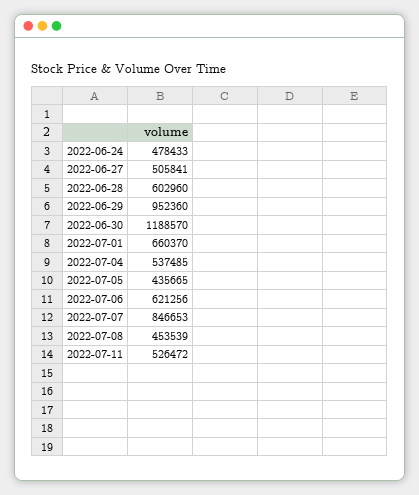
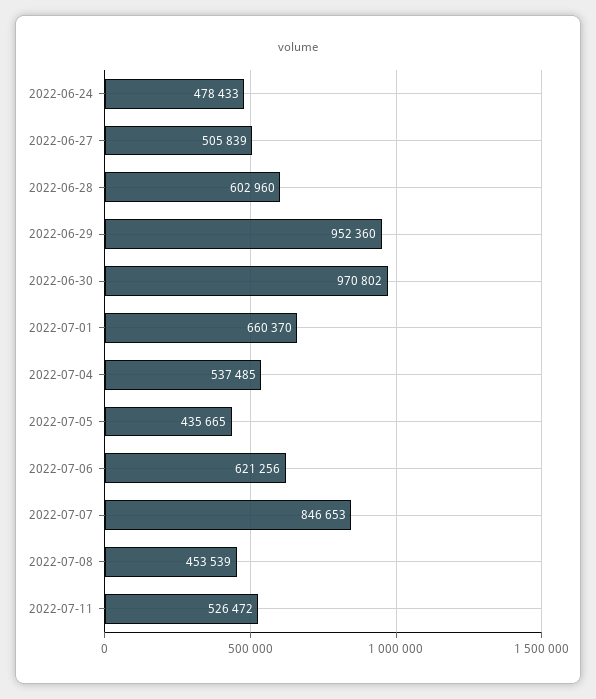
  {
    "2022-06-24": 478433,
-   "2022-06-27": 505841,
+   "2022-06-27": 505839,
    "2022-06-28": 602960,
    "2022-06-29": 952360,
-   "2022-06-30": 1188570,
+   "2022-06-30": 970802,
    "2022-07-01": 660370,
    "2022-07-04": 537485,
    "2022-07-05": 435665,
    "2022-07-06": 621256,
    "2022-07-07": 846653,
    "2022-07-08": 453539,
    "2022-07-11": 526472
  }

